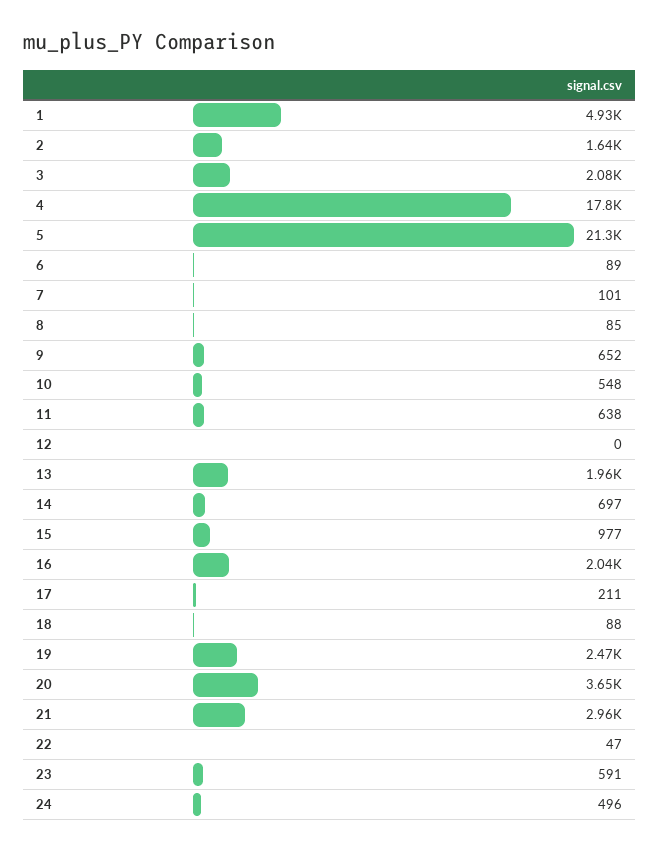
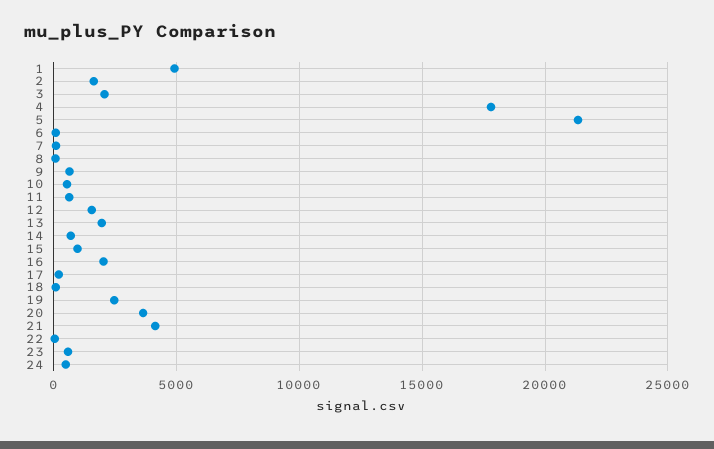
  {
    "1": 4930,
    "2": 1640,
    "3": 2080,
    "4": 17800,
    "5": 21300,
    "6": 89,
    "7": 101,
    "8": 85,
    "9": 652,
    "10": 548,
    "11": 638,
-   "12": 0,
+   "12": 1500,
    "13": 1960,
    "14": 697,
    "15": 977,
    "16": 2040,
    "17": 211,
    "18": 88,
    "19": 2470,
    "20": 3650,
-   "21": 2960,
+   "21": 4000,
    "22": 47,
    "23": 591,
    "24": 496
  }

